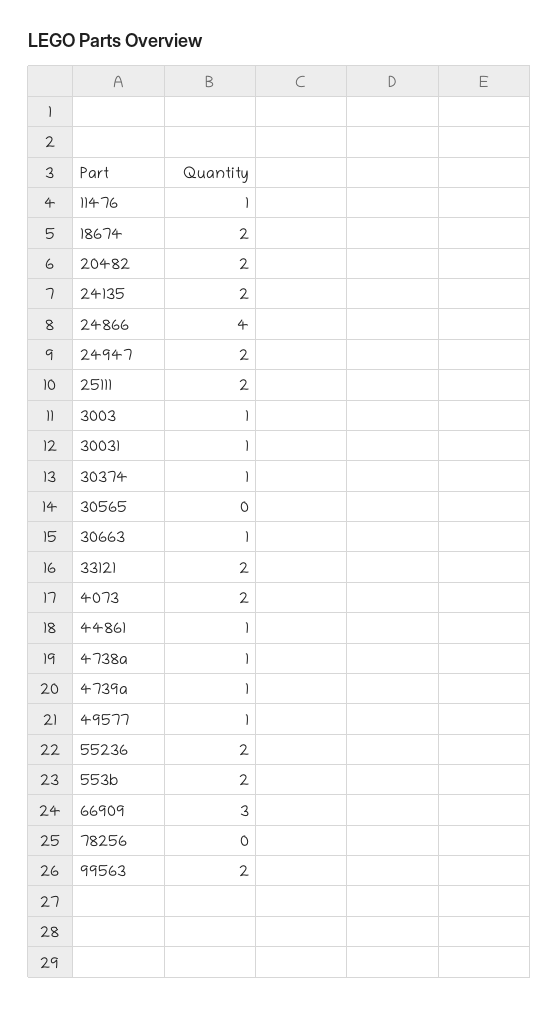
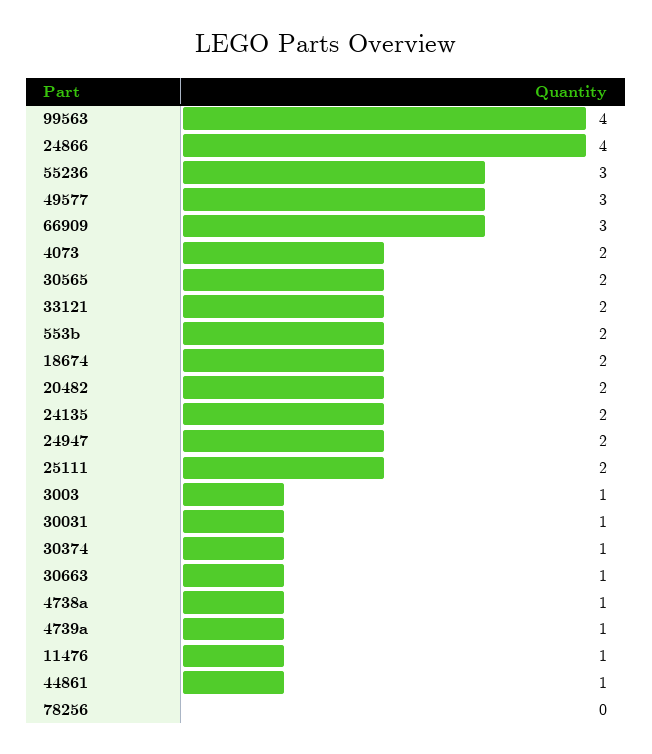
  {
    "11476": 1,
    "18674": 2,
    "20482": 2,
    "24135": 2,
    "24866": 4,
    "24947": 2,
    "25111": 2,
    "3003": 1,
    "30031": 1,
    "30374": 1,
-   "30565": 0,
+   "30565": 2,
    "30663": 1,
    "33121": 2,
    "4073": 2,
    "44861": 1,
    "4738a": 1,
    "4739a": 1,
-   "49577": 1,
+   "49577": 3,
-   "55236": 2,
+   "55236": 3,
    "553b": 2,
    "66909": 3,
    "78256": 0,
-   "99563": 2
+   "99563": 4
  }

